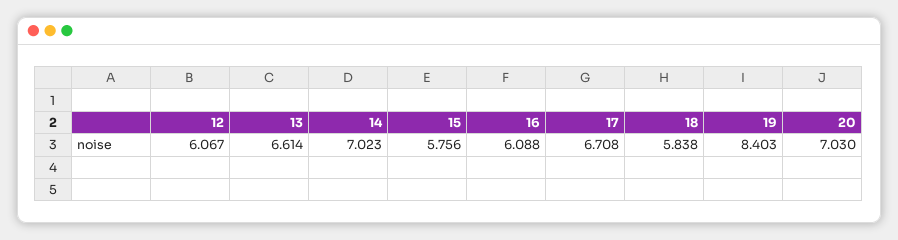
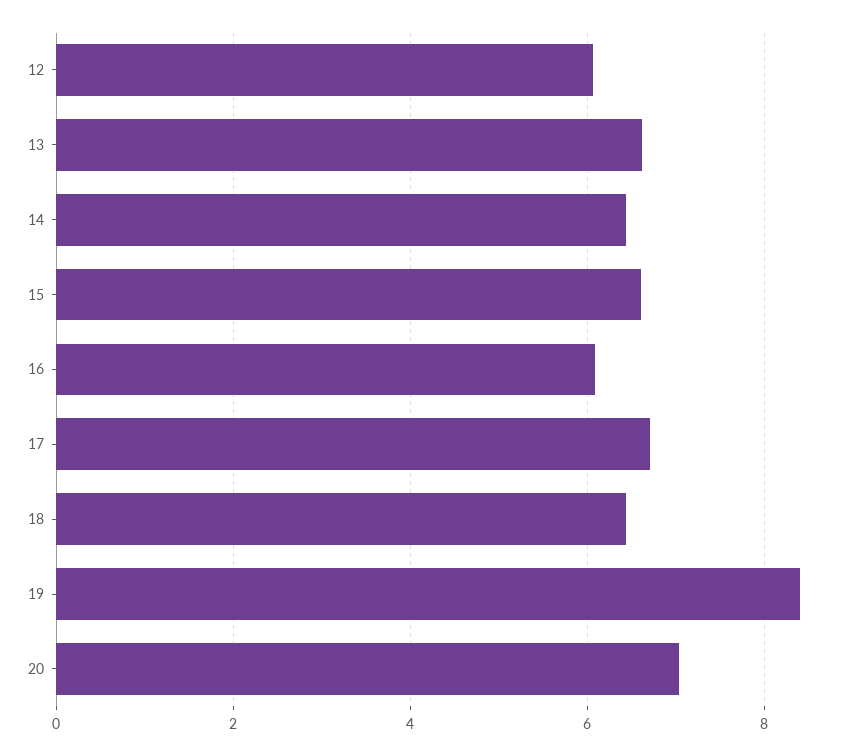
  {
    "12": 6.067,
    "13": 6.614,
-   "14": 7.023,
+   "14": 6.4,
-   "15": 5.756,
+   "15": 6.6,
    "16": 6.088,
    "17": 6.708,
-   "18": 5.838,
+   "18": 6.4,
    "19": 8.403,
    "20": 7.03
  }

